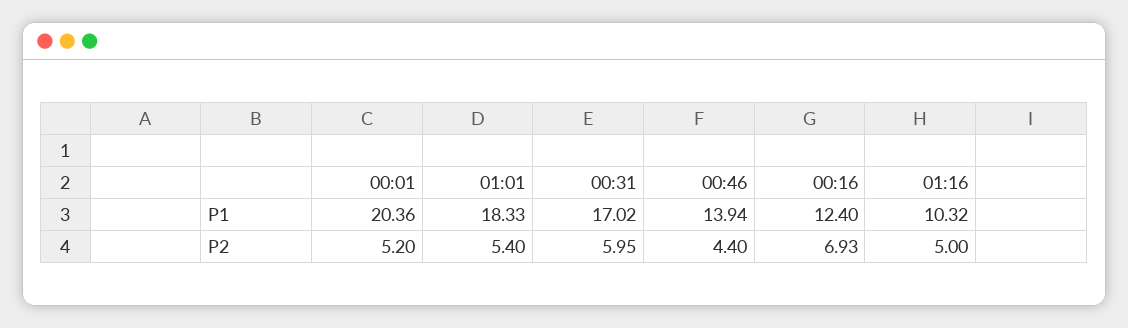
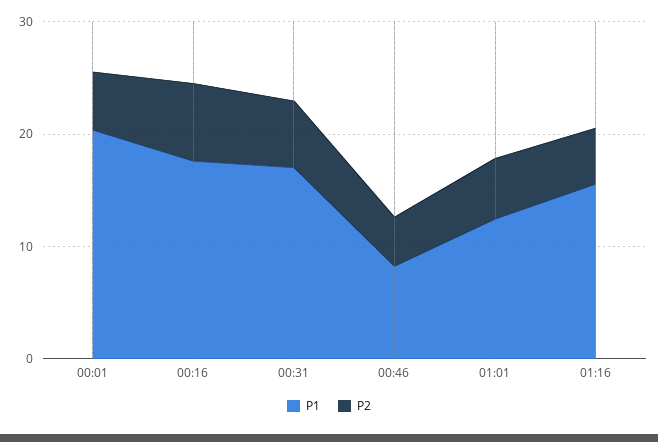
  {
    "P1": {
      "00:01": 20.36,
-     "01:01": 18.33,
+     "01:01": 12,
      "00:31": 17.02,
-     "00:46": 13.94,
+     "00:46": 8,
-     "00:16": 12.4,
+     "00:16": 18,
-     "01:16": 10.32
+     "01:16": 16
    },
    "P2": {
      "00:01": 5.2,
      "01:01": 5.4,
      "00:31": 5.95,
      "00:46": 4.4,
      "00:16": 6.93,
      "01:16": 5
    }
  }

